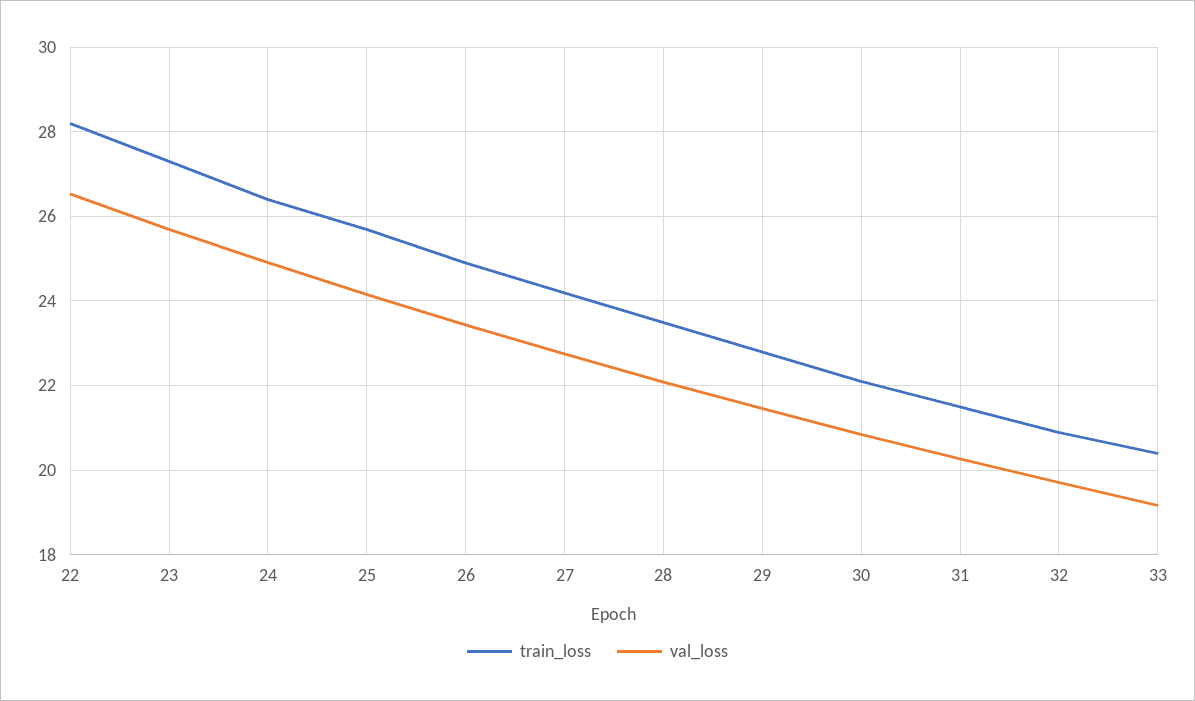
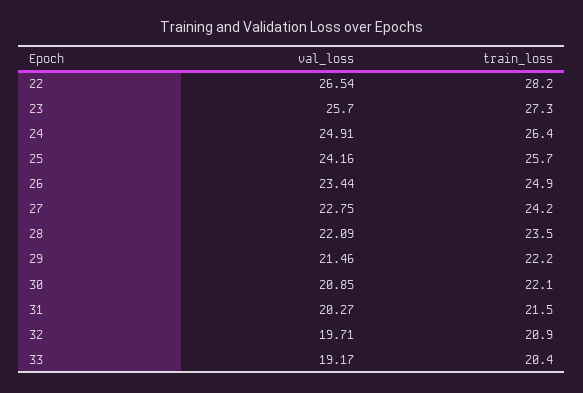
  {
    "train_loss": {
      "22": 28.2,
      "23": 27.3,
      "24": 26.4,
      "25": 25.7,
      "26": 24.9,
      "27": 24.2,
      "28": 23.5,
-     "29": 22.8,
+     "29": 22.2,
      "30": 22.1,
      "31": 21.5,
      "32": 20.9,
      "33": 20.4
    },
    "val_loss": {
      "22": 26.54,
      "23": 25.7,
      "24": 24.91,
      "25": 24.16,
      "26": 23.44,
      "27": 22.75,
      "28": 22.09,
      "29": 21.46,
      "30": 20.85,
      "31": 20.27,
      "32": 19.71,
      "33": 19.17
    }
  }

